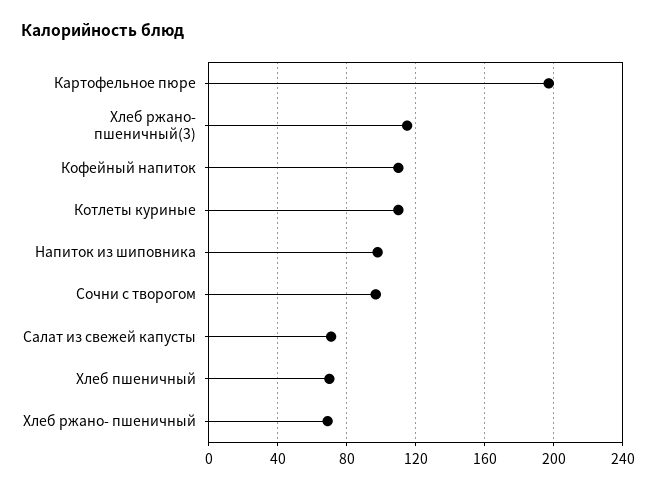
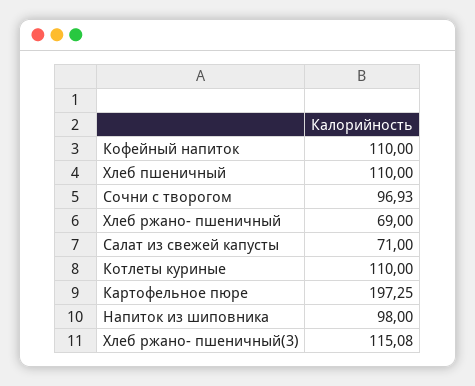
  {
    "Картофельное пюре": 197.25,
    "Хлеб ржано- пшеничный(3)": 115.08,
    "Кофейный напиток": 110,
    "Котлеты куриные": 110,
    "Напиток из шиповника": 98,
    "Сочни с творогом": 96.93,
    "Салат из свежей капусты": 71,
-   "Хлеб пшеничный": 70,
+   "Хлеб пшеничный": 110,
    "Хлеб ржано- пшеничный": 69
  }

